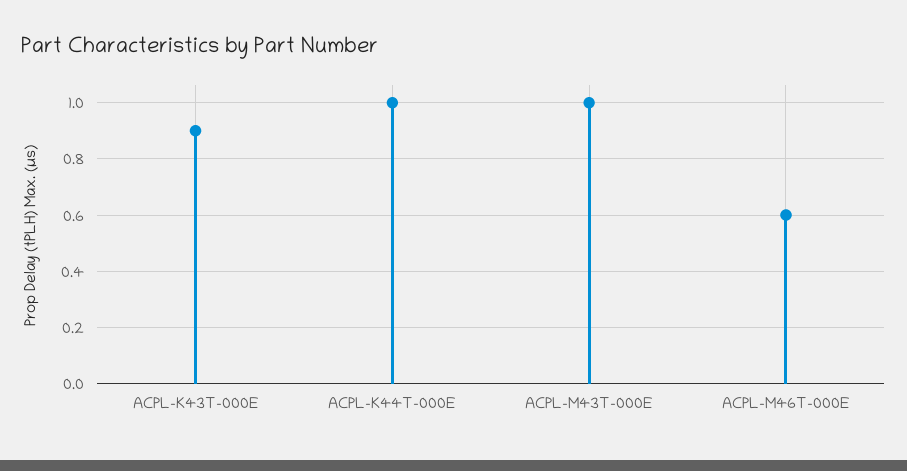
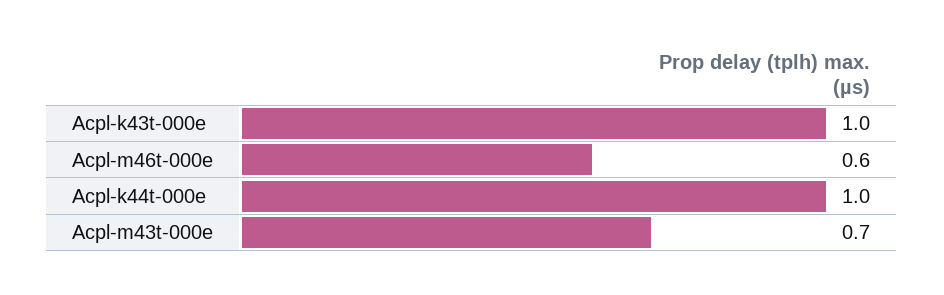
  {
-   "ACPL-K43T-000E": 0.9,
+   "ACPL-K43T-000E": 1,
    "ACPL-K44T-000E": 1,
-   "ACPL-M43T-000E": 1,
+   "ACPL-M43T-000E": 0.7,
    "ACPL-M46T-000E": 0.6
  }

